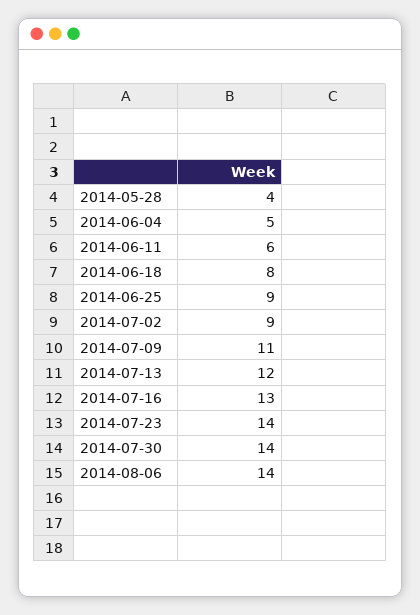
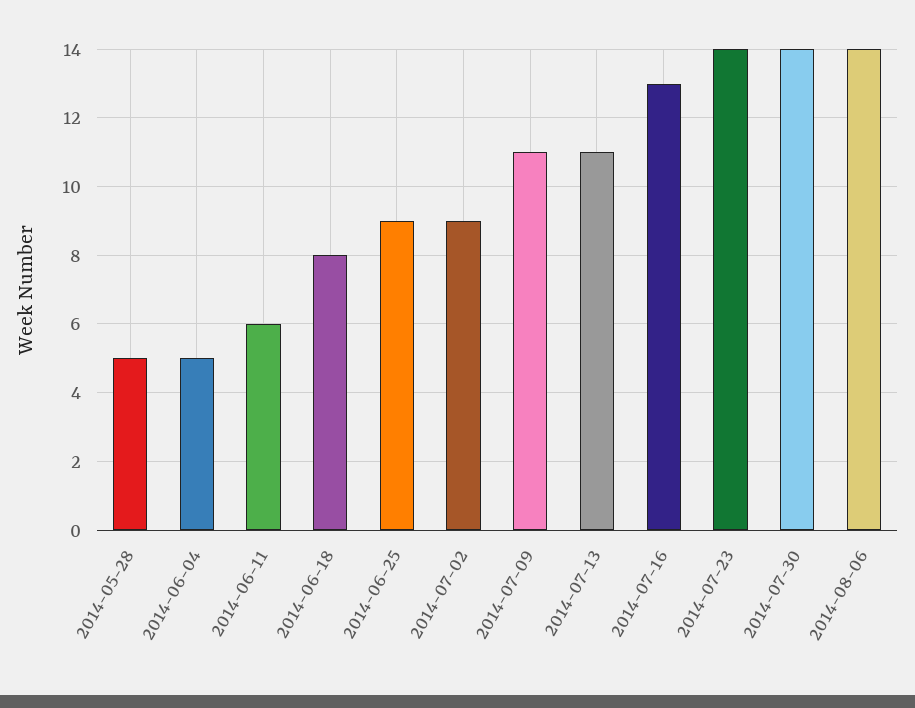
  {
-   "2014-05-28": 4,
+   "2014-05-28": 5,
    "2014-06-04": 5,
    "2014-06-11": 6,
    "2014-06-18": 8,
    "2014-06-25": 9,
    "2014-07-02": 9,
    "2014-07-09": 11,
-   "2014-07-13": 12,
+   "2014-07-13": 11,
    "2014-07-16": 13,
    "2014-07-23": 14,
    "2014-07-30": 14,
    "2014-08-06": 14
  }

